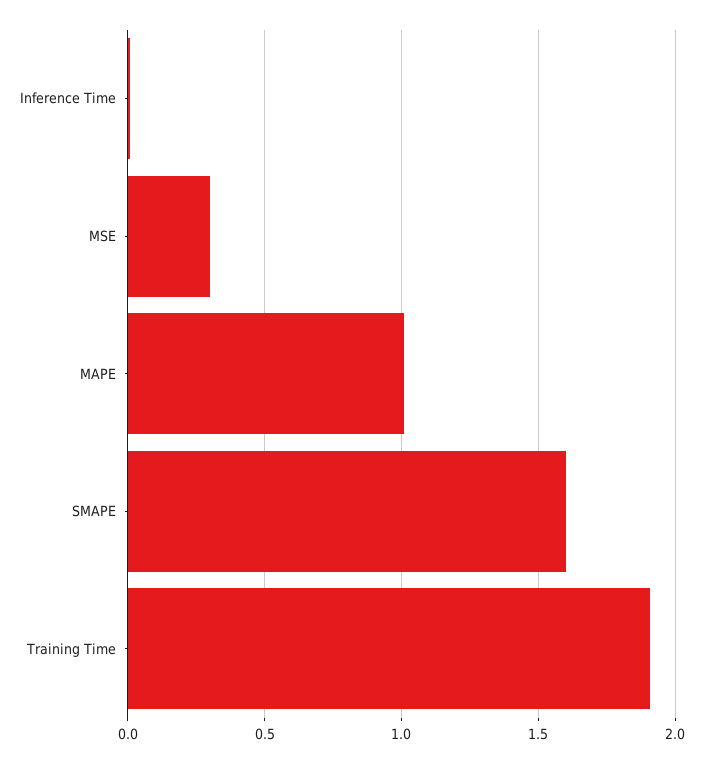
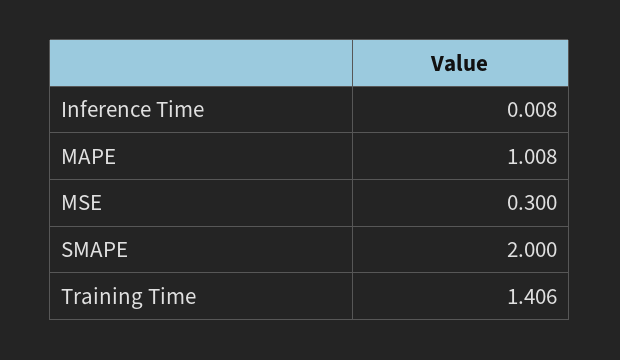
  {
    "Inference Time": 0.008,
    "MSE": 0.3,
    "MAPE": 1.008,
-   "SMAPE": 1.6,
+   "SMAPE": 2,
-   "Training Time": 1.9
+   "Training Time": 1.406
  }

